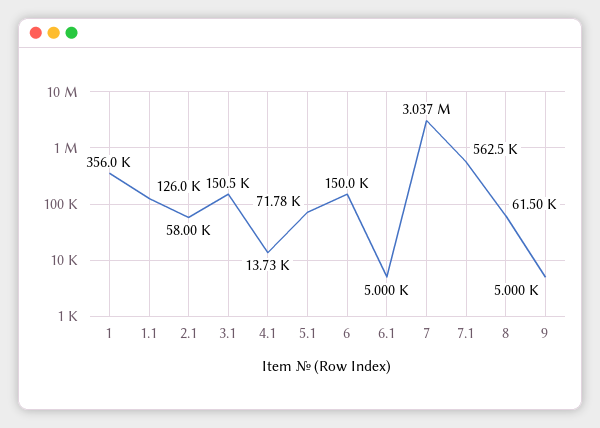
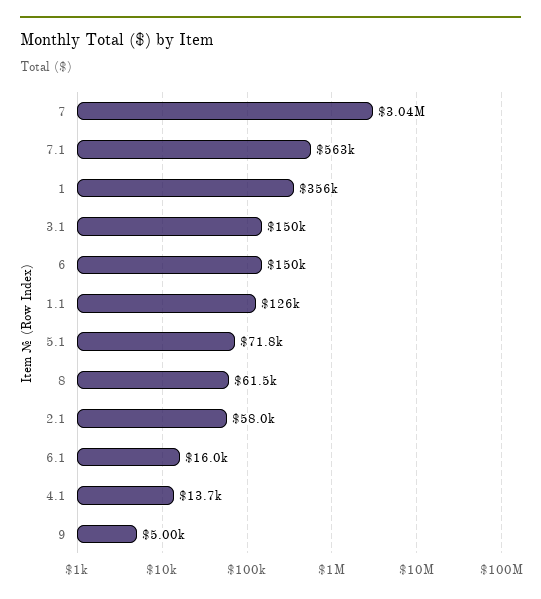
  {
    "1": 356000,
    "1.1": 126000,
    "2.1": 58000,
    "3.1": 150500,
    "4.1": 13730,
    "5.1": 71780,
    "6": 150000,
-   "6.1": 5000,
+   "6.1": 16000,
    "7": 3037000,
    "7.1": 562500,
    "8": 61500,
    "9": 5000
  }

